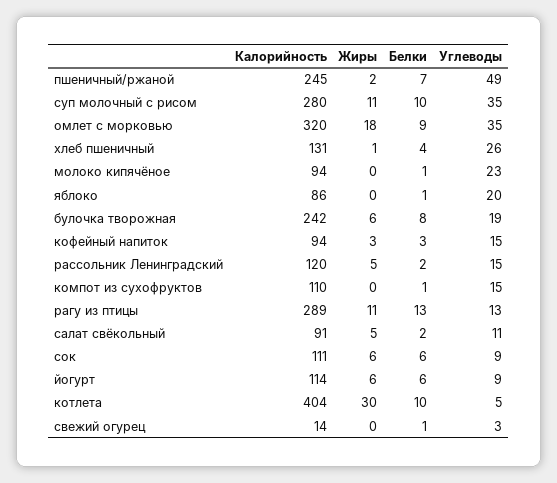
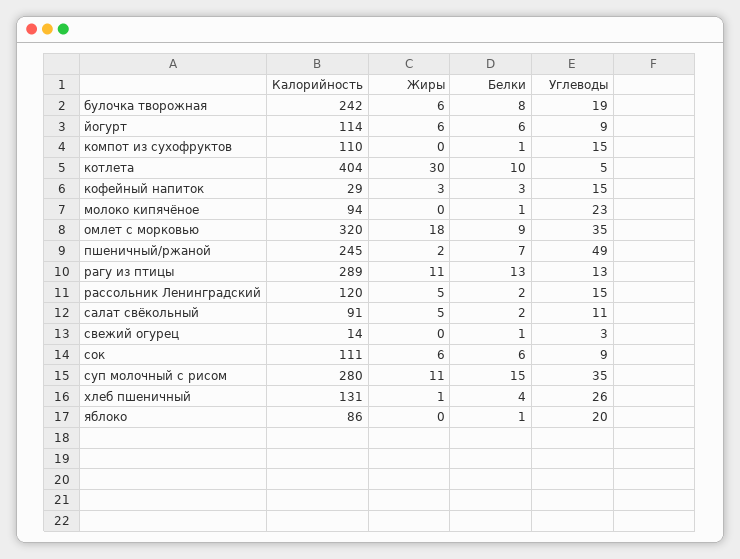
  {
    "Калорийность": {
      "пшеничный/ржаной": 245,
      "суп молочный с рисом": 280,
      "омлет с морковью": 320,
      "хлеб пшеничный": 131,
      "молоко кипячёное": 94,
      "яблоко": 86,
      "булочка творожная": 242,
-     "кофейный напиток": 94,
+     "кофейный напиток": 29,
      "рассольник Ленинградский": 120,
      "компот из сухофруктов": 110,
      "рагу из птицы": 289,
      "салат свёкольный": 91,
      "сок": 111,
      "йогурт": 114,
      "котлета": 404,
      "свежий огурец": 14
    },
    "Жиры": {
      "пшеничный/ржаной": 2,
      "суп молочный с рисом": 11,
      "омлет с морковью": 18,
      "хлеб пшеничный": 1,
      "молоко кипячёное": 0,
      "яблоко": 0,
      "булочка творожная": 6,
      "кофейный напиток": 3,
      "рассольник Ленинградский": 5,
      "компот из сухофруктов": 0,
      "рагу из птицы": 11,
      "салат свёкольный": 5,
      "сок": 6,
      "йогурт": 6,
      "котлета": 30,
      "свежий огурец": 0
    },
    "Белки": {
      "пшеничный/ржаной": 7,
-     "суп молочный с рисом": 10,
+     "суп молочный с рисом": 15,
      "омлет с морковью": 9,
      "хлеб пшеничный": 4,
      "молоко кипячёное": 1,
      "яблоко": 1,
      "булочка творожная": 8,
      "кофейный напиток": 3,
      "рассольник Ленинградский": 2,
      "компот из сухофруктов": 1,
      "рагу из птицы": 13,
      "салат свёкольный": 2,
      "сок": 6,
      "йогурт": 6,
      "котлета": 10,
      "свежий огурец": 1
    },
    "Углеводы": {
      "пшеничный/ржаной": 49,
      "суп молочный с рисом": 35,
      "омлет с морковью": 35,
      "хлеб пшеничный": 26,
      "молоко кипячёное": 23,
      "яблоко": 20,
      "булочка творожная": 19,
      "кофейный напиток": 15,
      "рассольник Ленинградский": 15,
      "компот из сухофруктов": 15,
      "рагу из птицы": 13,
      "салат свёкольный": 11,
      "сок": 9,
      "йогурт": 9,
      "котлета": 5,
      "свежий огурец": 3
    }
  }

